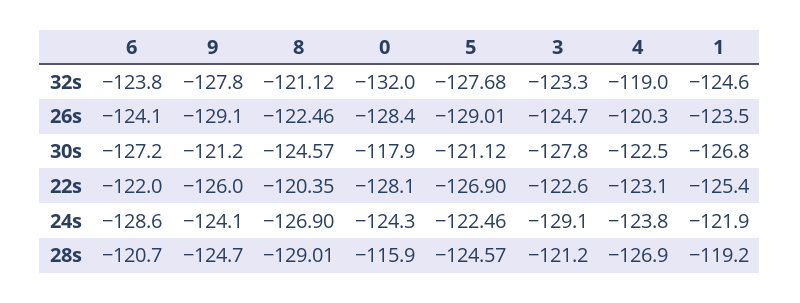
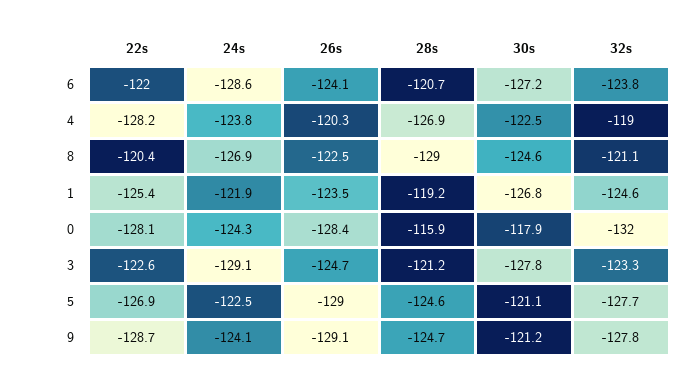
  {
    "6": {
      "32s": -123.8,
      "26s": -124.1,
      "30s": -127.2,
      "22s": -122,
      "24s": -128.6,
      "28s": -120.7
    },
    "9": {
      "32s": -127.8,
      "26s": -129.1,
      "30s": -121.2,
-     "22s": -126,
+     "22s": -128.7,
      "24s": -124.1,
      "28s": -124.7
    },
    "8": {
      "32s": -121.12,
      "26s": -122.46,
      "30s": -124.57,
      "22s": -120.35,
      "24s": -126.9,
      "28s": -129.01
    },
    "0": {
      "32s": -132,
      "26s": -128.4,
      "30s": -117.9,
      "22s": -128.1,
      "24s": -124.3,
      "28s": -115.9
    },
    "5": {
      "32s": -127.68,
      "26s": -129.01,
      "30s": -121.12,
      "22s": -126.9,
      "24s": -122.46,
      "28s": -124.57
    },
    "3": {
      "32s": -123.3,
      "26s": -124.7,
      "30s": -127.8,
      "22s": -122.6,
      "24s": -129.1,
      "28s": -121.2
    },
    "4": {
      "32s": -119,
      "26s": -120.3,
      "30s": -122.5,
-     "22s": -123.1,
+     "22s": -128.2,
      "24s": -123.8,
      "28s": -126.9
    },
    "1": {
      "32s": -124.6,
      "26s": -123.5,
      "30s": -126.8,
      "22s": -125.4,
      "24s": -121.9,
      "28s": -119.2
    }
  }

